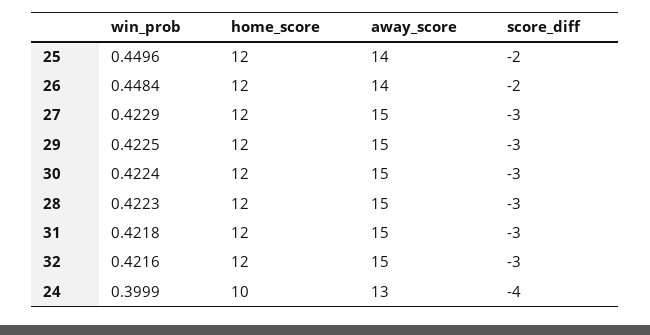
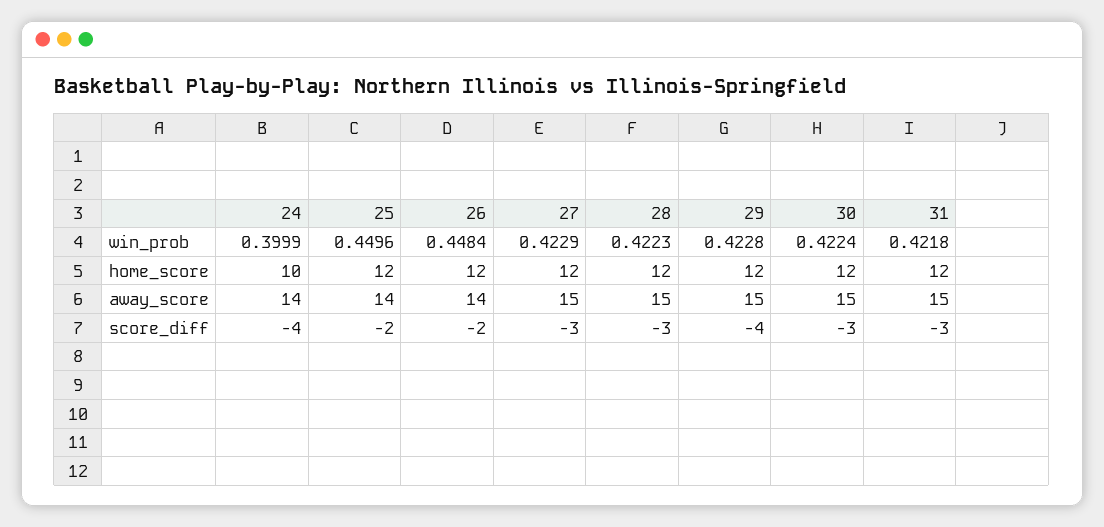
  {
    "win_prob": {
      "25": 0.4496,
      "26": 0.4484,
      "27": 0.4229,
-     "29": 0.4225,
+     "29": 0.4228,
      "30": 0.4224,
      "28": 0.4223,
      "31": 0.4218,
-     "32": 0.4216,
      "24": 0.3999
    },
    "home_score": {
      "25": 12,
      "26": 12,
      "27": 12,
      "29": 12,
      "30": 12,
      "28": 12,
      "31": 12,
-     "32": 12,
      "24": 10
    },
    "away_score": {
      "25": 14,
      "26": 14,
      "27": 15,
      "29": 15,
      "30": 15,
      "28": 15,
      "31": 15,
-     "32": 15,
-     "24": 13
+     "24": 14
    },
    "score_diff": {
      "25": -2,
      "26": -2,
      "27": -3,
-     "29": -3,
+     "29": -4,
      "30": -3,
      "28": -3,
      "31": -3,
-     "32": -3,
      "24": -4
    }
  }

